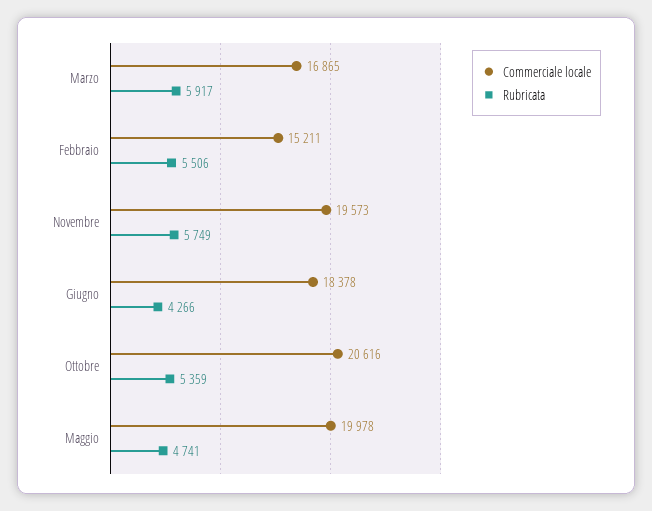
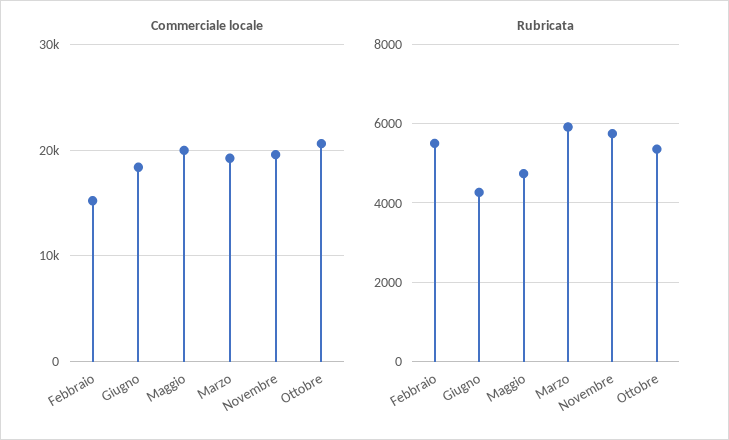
  {
    "Commerciale locale": {
-     "Marzo": 16865,
+     "Marzo": 19000,
      "Febbraio": 15211,
      "Novembre": 19573,
      "Giugno": 18378,
      "Ottobre": 20616,
      "Maggio": 19978
    },
    "Rubricata": {
      "Marzo": 5917,
      "Febbraio": 5506,
      "Novembre": 5749,
      "Giugno": 4266,
      "Ottobre": 5359,
      "Maggio": 4741
    }
  }

